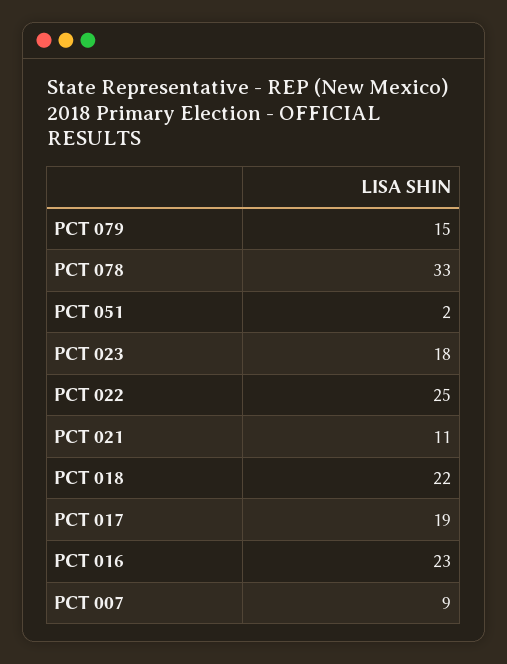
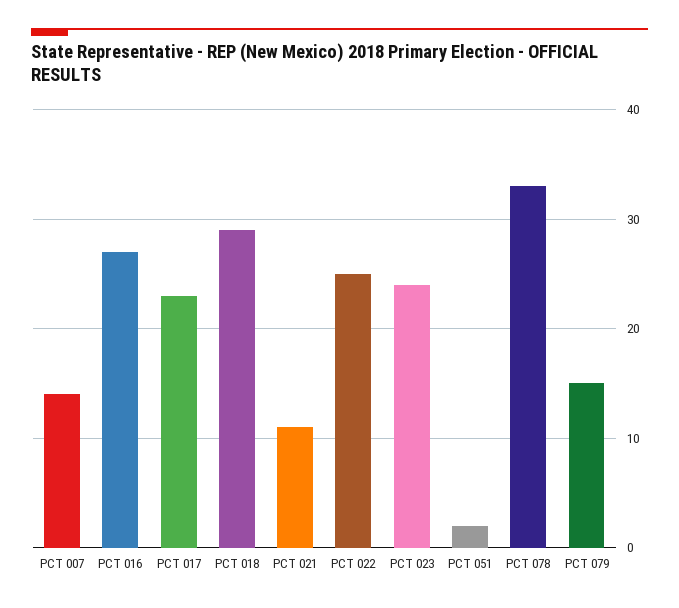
  {
    "PCT 079": 15,
    "PCT 078": 33,
    "PCT 051": 2,
-   "PCT 023": 18,
+   "PCT 023": 24,
    "PCT 022": 25,
    "PCT 021": 11,
-   "PCT 018": 22,
+   "PCT 018": 29,
-   "PCT 017": 19,
+   "PCT 017": 23,
-   "PCT 016": 23,
+   "PCT 016": 27,
-   "PCT 007": 9
+   "PCT 007": 14
  }

